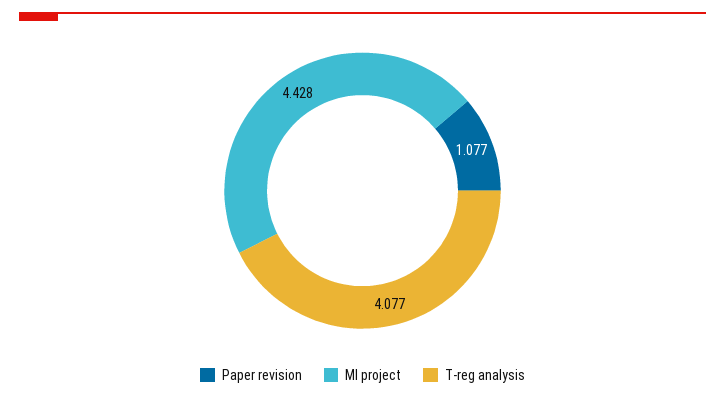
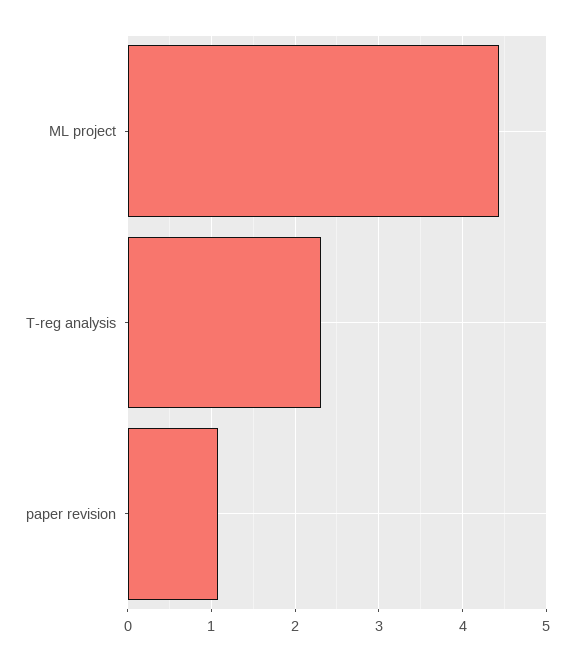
  {
    "Paper revision": 1.077,
    "Ml project": 4.428,
-   "T-reg analysis": 4.077
+   "T-reg analysis": 2.3
  }

